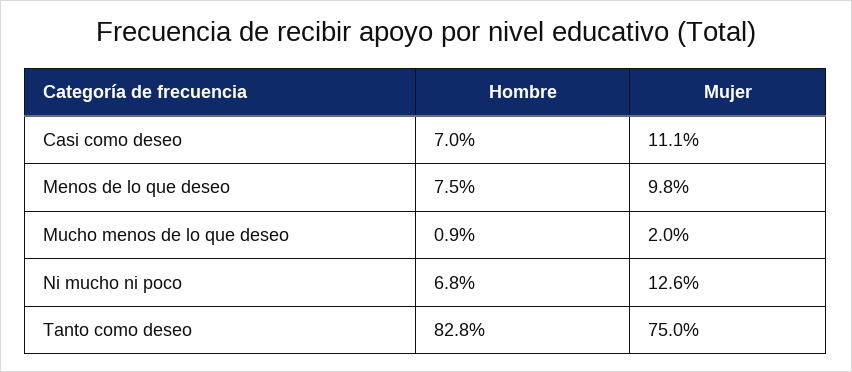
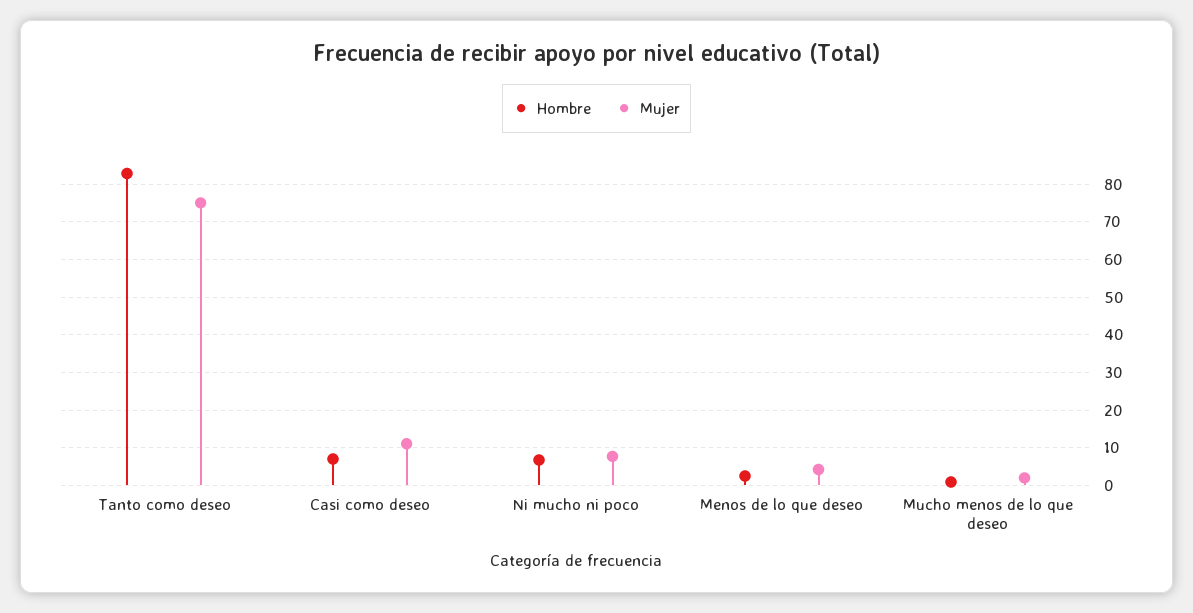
  {
    "Hombre": {
      "Casi como deseo": 7,
-     "Menos de lo que deseo": 7.5,
+     "Menos de lo que deseo": 2,
      "Mucho menos de lo que deseo": 0.9,
      "Ni mucho ni poco": 6.8,
      "Tanto como deseo": 82.8
    },
    "Mujer": {
      "Casi como deseo": 11.1,
-     "Menos de lo que deseo": 9.8,
+     "Menos de lo que deseo": 4,
      "Mucho menos de lo que deseo": 2,
-     "Ni mucho ni poco": 12.6,
+     "Ni mucho ni poco": 8,
      "Tanto como deseo": 75
    }
  }

